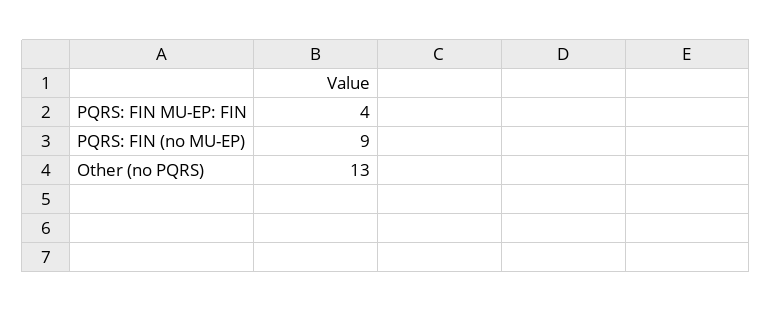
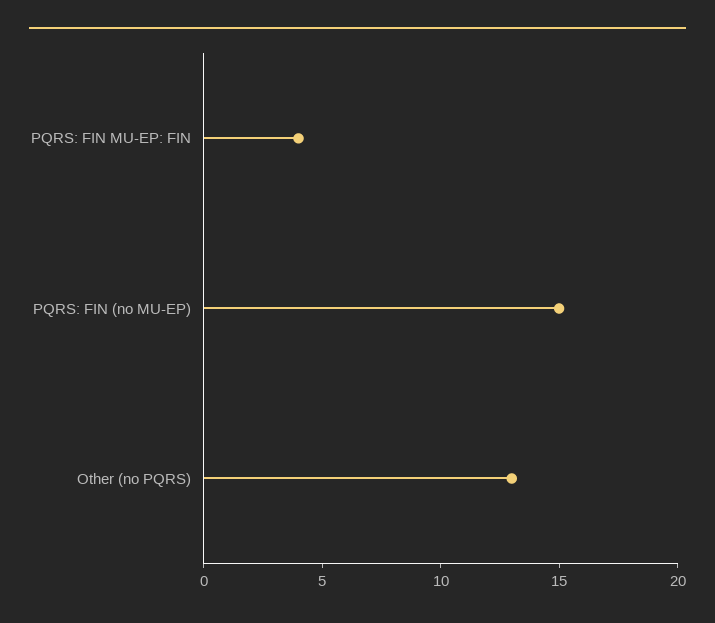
  {
    "PQRS: FIN MU-EP: FIN": 4,
-   "PQRS: FIN (no MU-EP)": 9,
+   "PQRS: FIN (no MU-EP)": 15,
    "Other (no PQRS)": 13
  }

